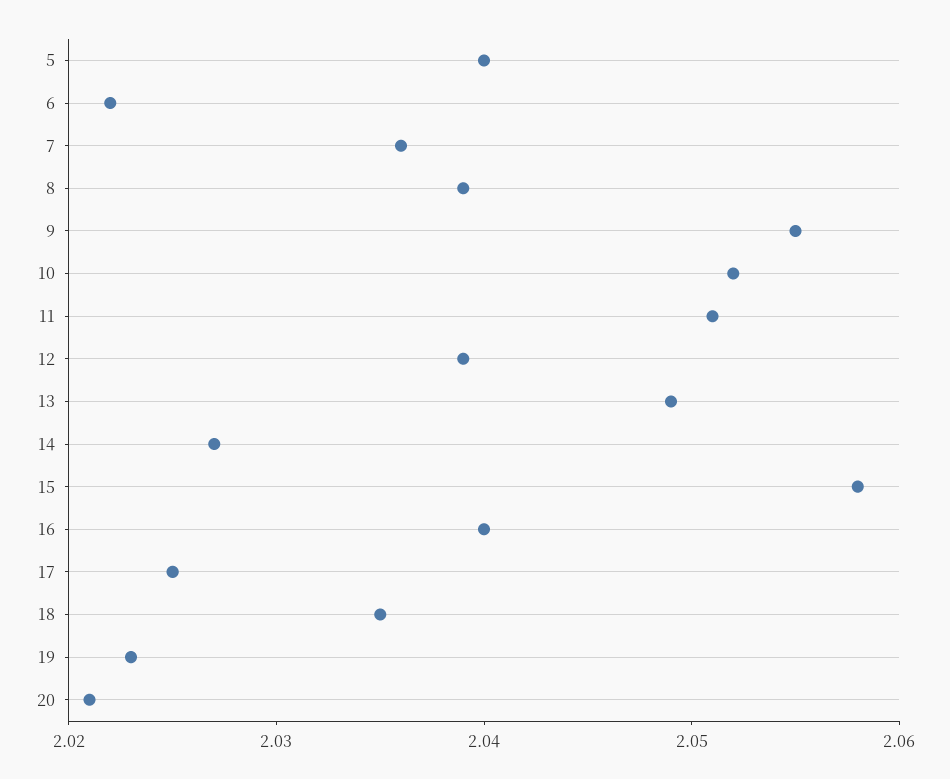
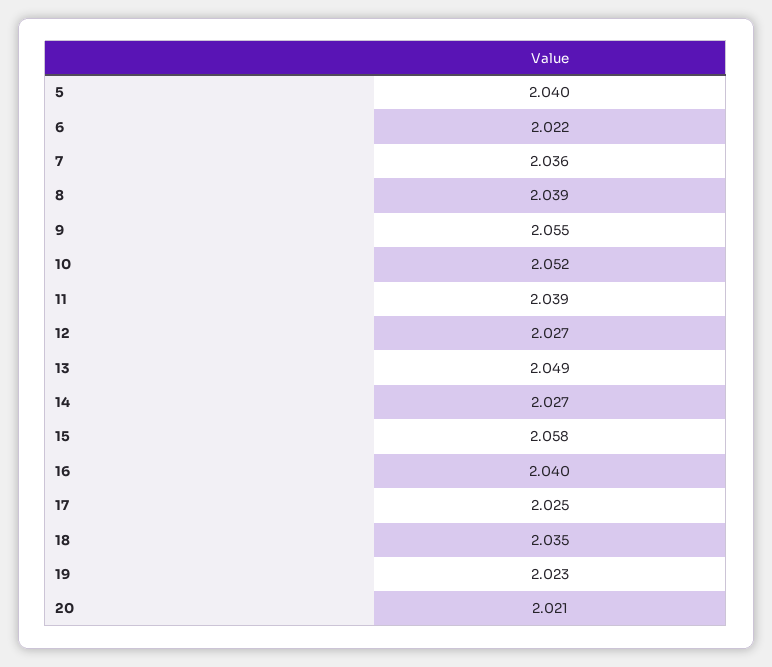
  {
    "5": 2.04,
    "6": 2.022,
    "7": 2.036,
    "8": 2.039,
    "9": 2.055,
    "10": 2.052,
-   "11": 2.051,
+   "11": 2.039,
-   "12": 2.039,
+   "12": 2.027,
    "13": 2.049,
    "14": 2.027,
    "15": 2.058,
    "16": 2.04,
    "17": 2.025,
    "18": 2.035,
    "19": 2.023,
    "20": 2.021
  }

